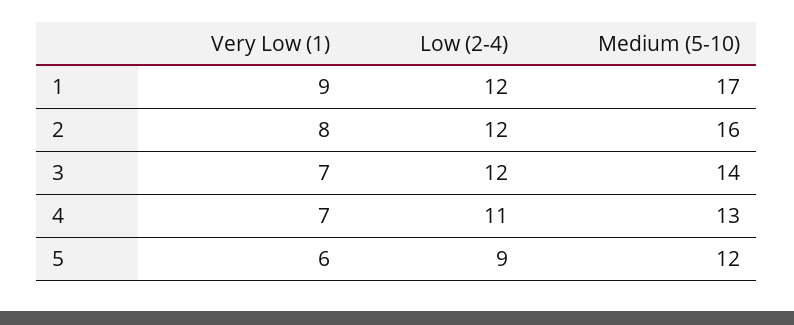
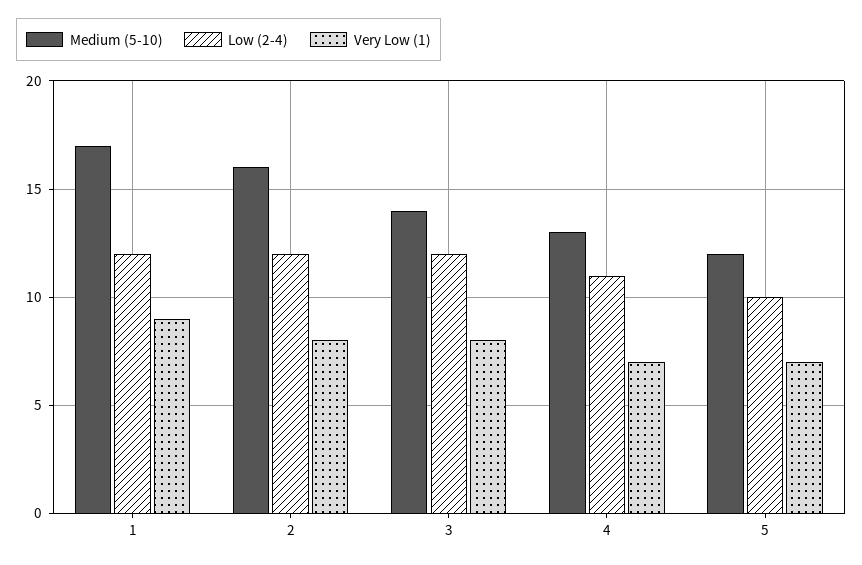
  {
    "Very Low (1)": {
      "1": 9,
      "2": 8,
-     "3": 7,
+     "3": 8,
      "4": 7,
-     "5": 6
+     "5": 7
    },
    "Low (2-4)": {
      "1": 12,
      "2": 12,
      "3": 12,
      "4": 11,
-     "5": 9
+     "5": 10
    },
    "Medium (5-10)": {
      "1": 17,
      "2": 16,
      "3": 14,
      "4": 13,
      "5": 12
    }
  }

